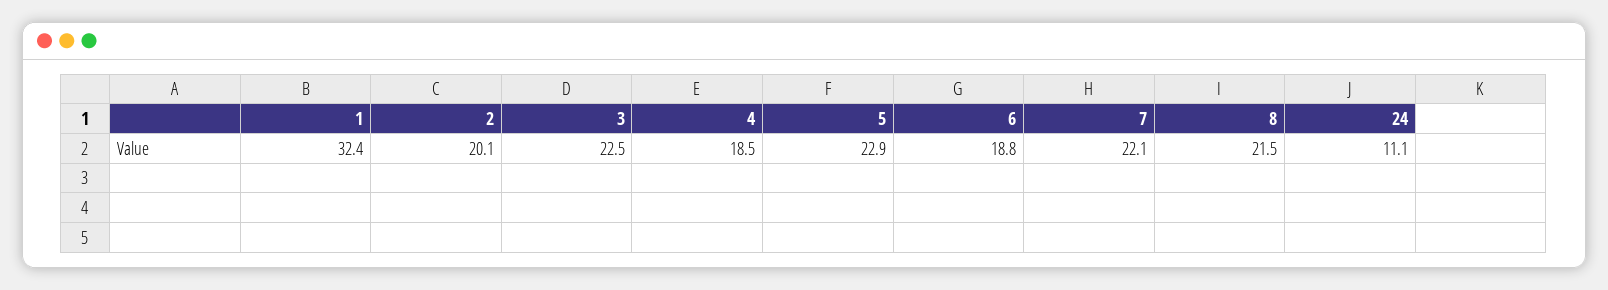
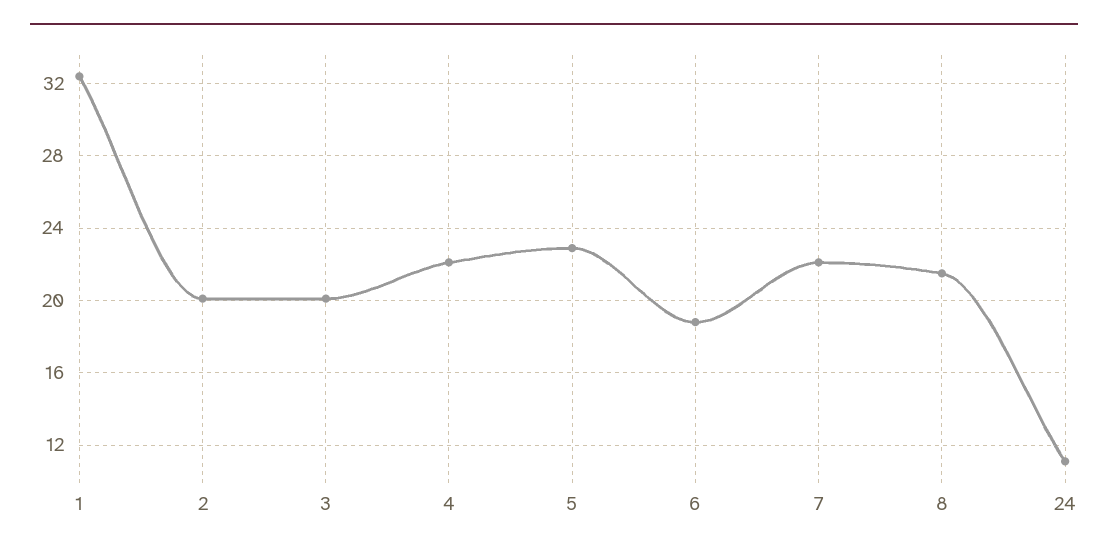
  {
    "1": 32.4,
    "2": 20.1,
-   "3": 22.5,
+   "3": 20,
-   "4": 18.5,
+   "4": 22,
    "5": 22.9,
    "6": 18.8,
    "7": 22.1,
    "8": 21.5,
    "24": 11.1
  }

